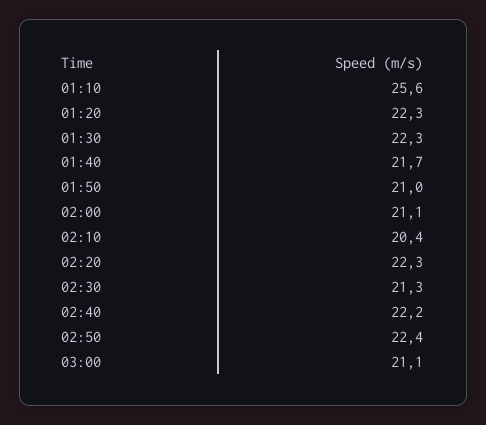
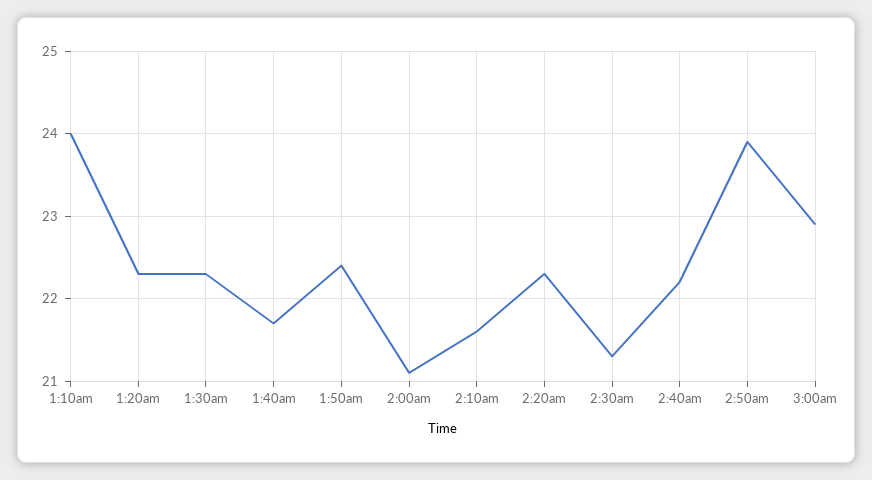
  {
-   "01:10": 25.6,
+   "01:10": 24,
    "01:20": 22.3,
    "01:30": 22.3,
    "01:40": 21.7,
-   "01:50": 21,
+   "01:50": 22.4,
    "02:00": 21.1,
-   "02:10": 20.4,
+   "02:10": 21.6,
    "02:20": 22.3,
    "02:30": 21.3,
    "02:40": 22.2,
-   "02:50": 22.4,
+   "02:50": 23.9,
-   "03:00": 21.1
+   "03:00": 22.9
  }

